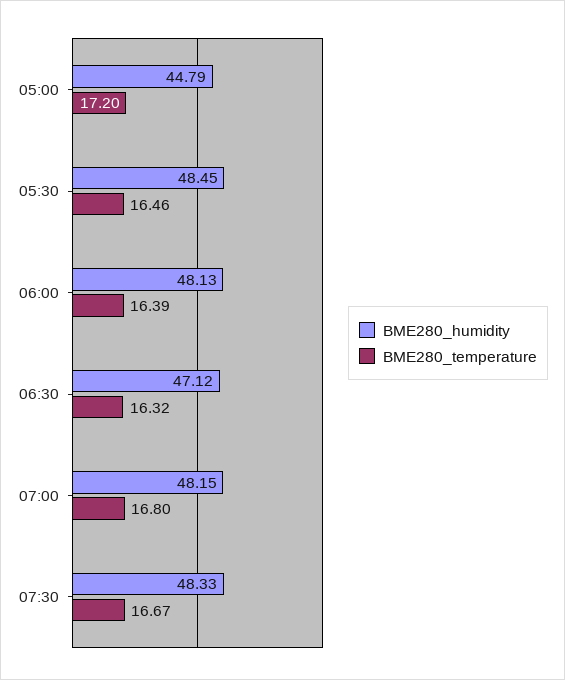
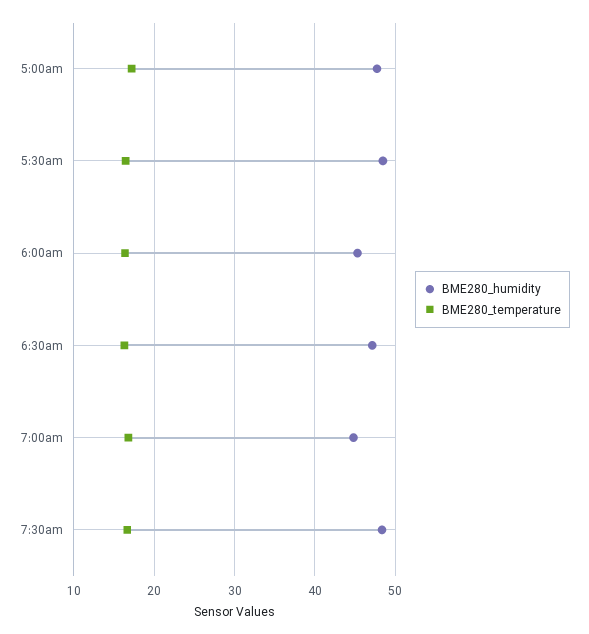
  {
    "BME280_humidity": {
-     "05:00": 44.79,
+     "05:00": 48,
      "05:30": 48.45,
-     "06:00": 48.13,
+     "06:00": 45,
      "06:30": 47.12,
-     "07:00": 48.15,
+     "07:00": 45,
      "07:30": 48.33
    },
    "BME280_temperature": {
      "05:00": 17.2,
      "05:30": 16.46,
      "06:00": 16.39,
      "06:30": 16.32,
      "07:00": 16.8,
      "07:30": 16.67
    }
  }

